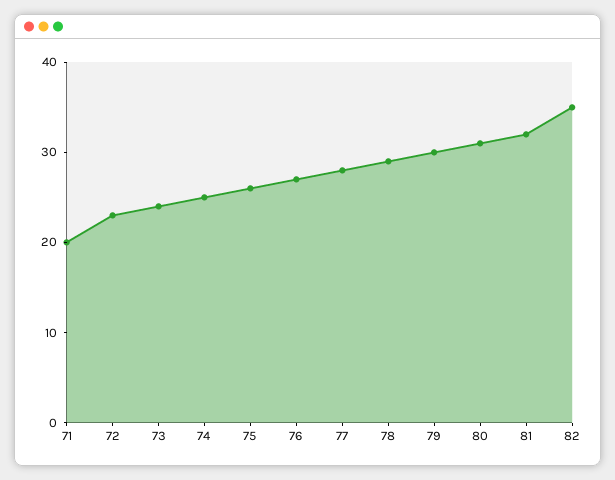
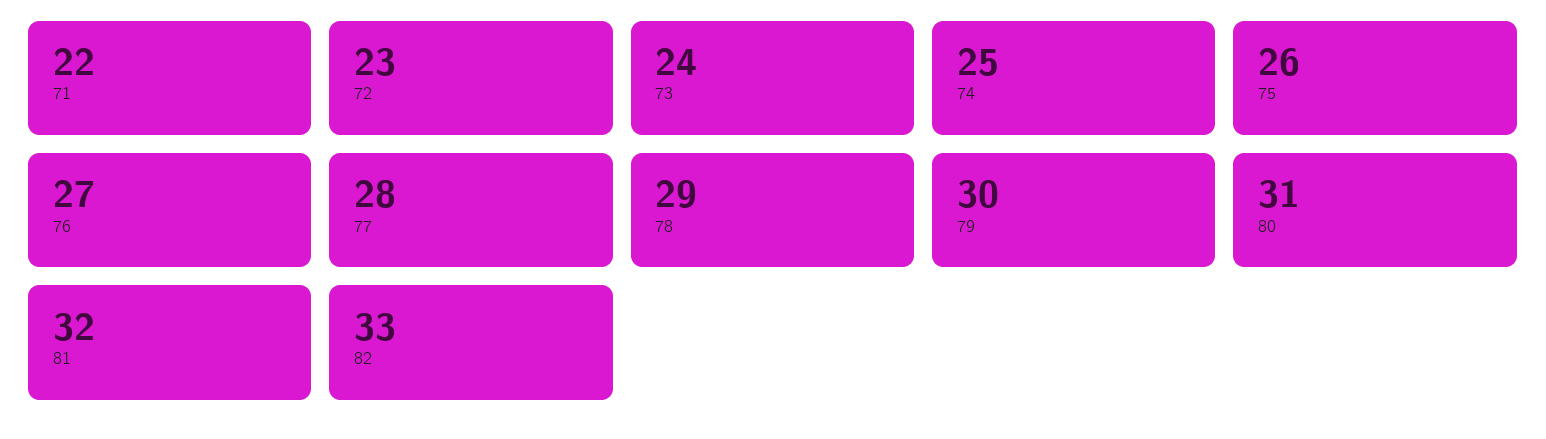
  {
-   "71": 20,
+   "71": 22,
    "72": 23,
    "73": 24,
    "74": 25,
    "75": 26,
    "76": 27,
    "77": 28,
    "78": 29,
    "79": 30,
    "80": 31,
    "81": 32,
-   "82": 35
+   "82": 33
  }

